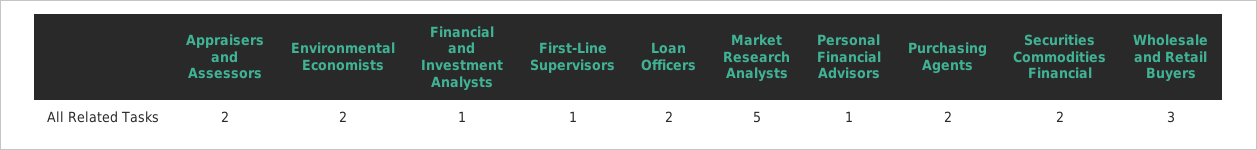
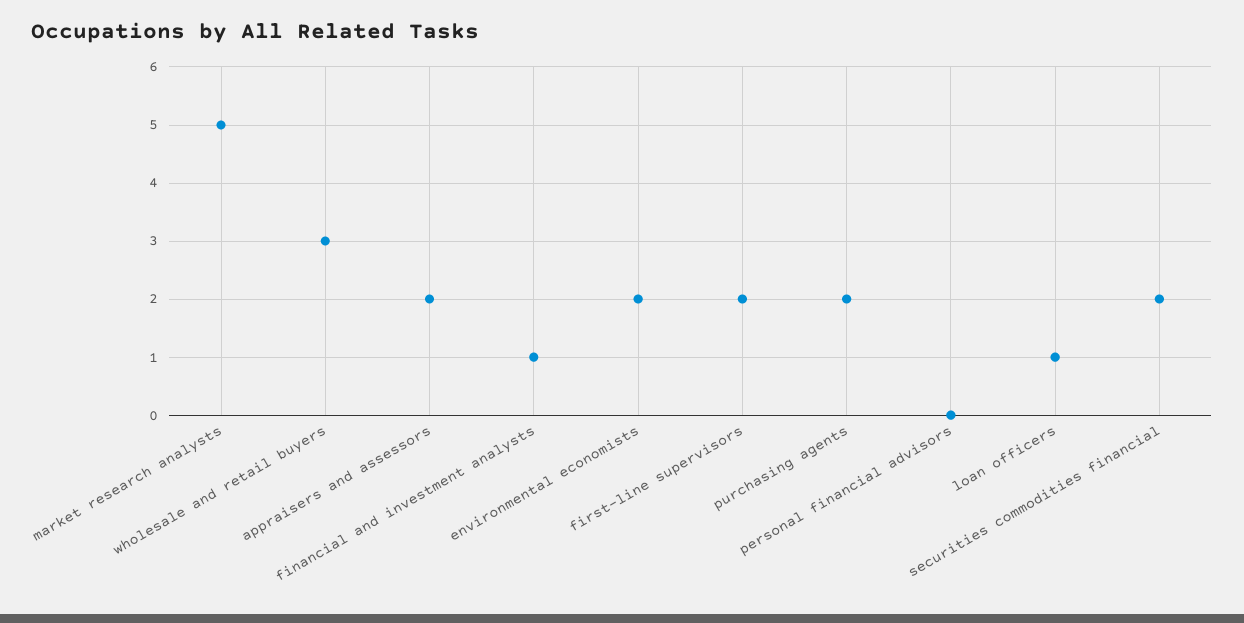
  {
    "Appraisers and Assessors": 2,
    "Environmental Economists": 2,
    "Financial and Investment Analysts": 1,
-   "First-Line Supervisors": 1,
+   "First-Line Supervisors": 2,
-   "Loan Officers": 2,
+   "Loan Officers": 1,
    "Market Research Analysts": 5,
-   "Personal Financial Advisors": 1,
+   "Personal Financial Advisors": 0,
    "Purchasing Agents": 2,
    "Securities Commodities Financial": 2,
    "Wholesale and Retail Buyers": 3
  }

